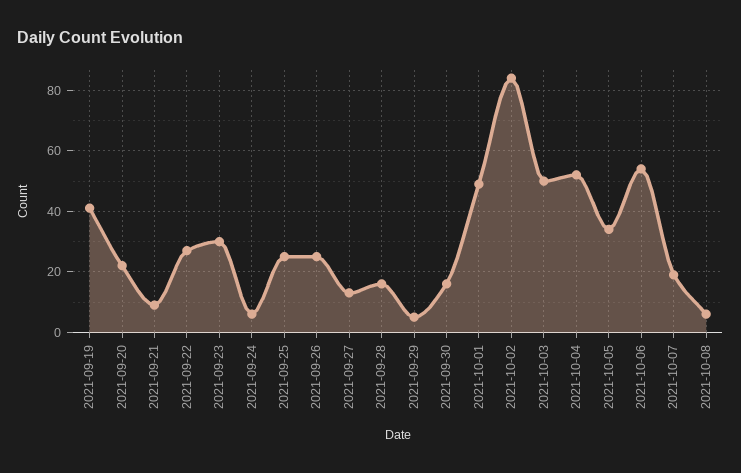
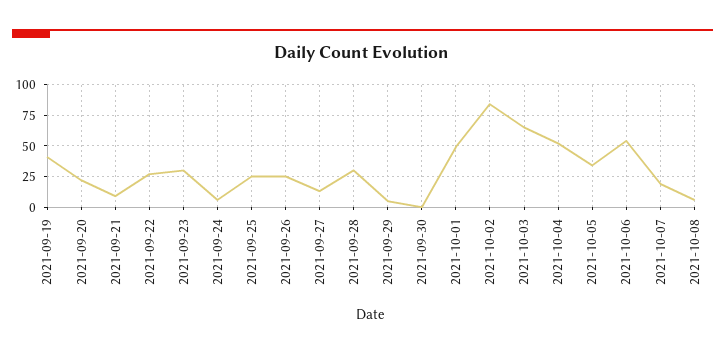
  {
    "2021-09-19": 40,
    "2021-09-20": 20,
    "2021-09-21": 10,
    "2021-09-22": 25,
    "2021-09-23": 30,
    "2021-09-24": 5,
    "2021-09-25": 25,
    "2021-09-26": 25,
    "2021-09-27": 15,
-   "2021-09-28": 15,
+   "2021-09-28": 30,
    "2021-09-29": 5,
-   "2021-09-30": 15,
+   "2021-09-30": 0,
    "2021-10-01": 50,
    "2021-10-02": 85,
-   "2021-10-03": 50,
+   "2021-10-03": 65,
    "2021-10-04": 50,
    "2021-10-05": 35,
    "2021-10-06": 55,
    "2021-10-07": 20,
    "2021-10-08": 5
  }

